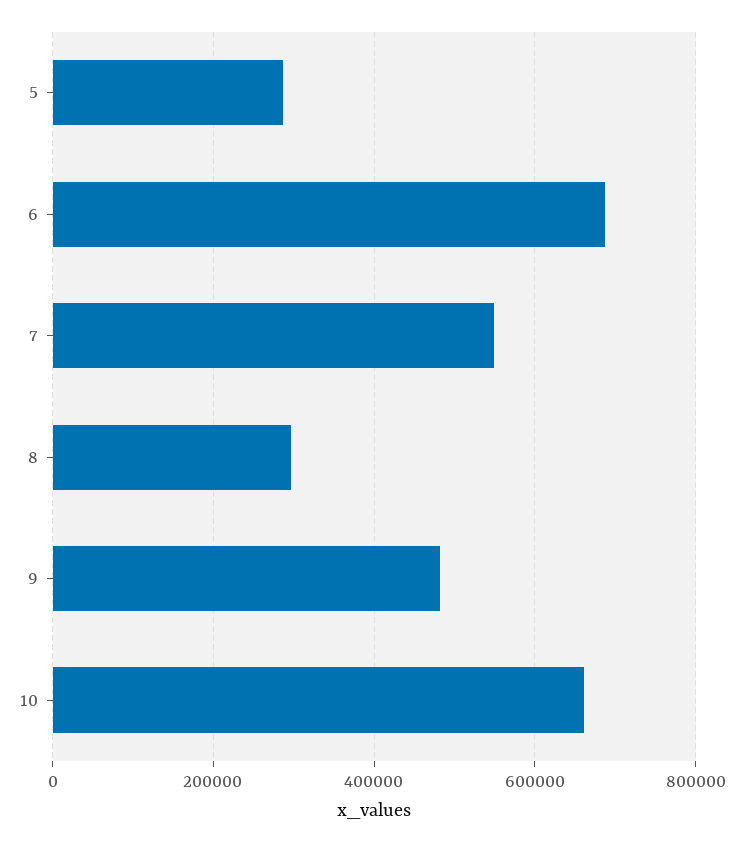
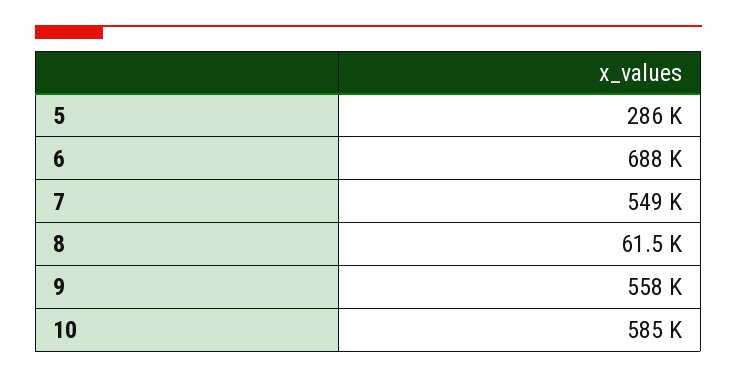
  {
    "5": 286000,
    "6": 688000,
    "7": 549000,
-   "8": 300000,
+   "8": 61500,
-   "9": 480000,
+   "9": 558000,
-   "10": 660000
+   "10": 585000
  }

